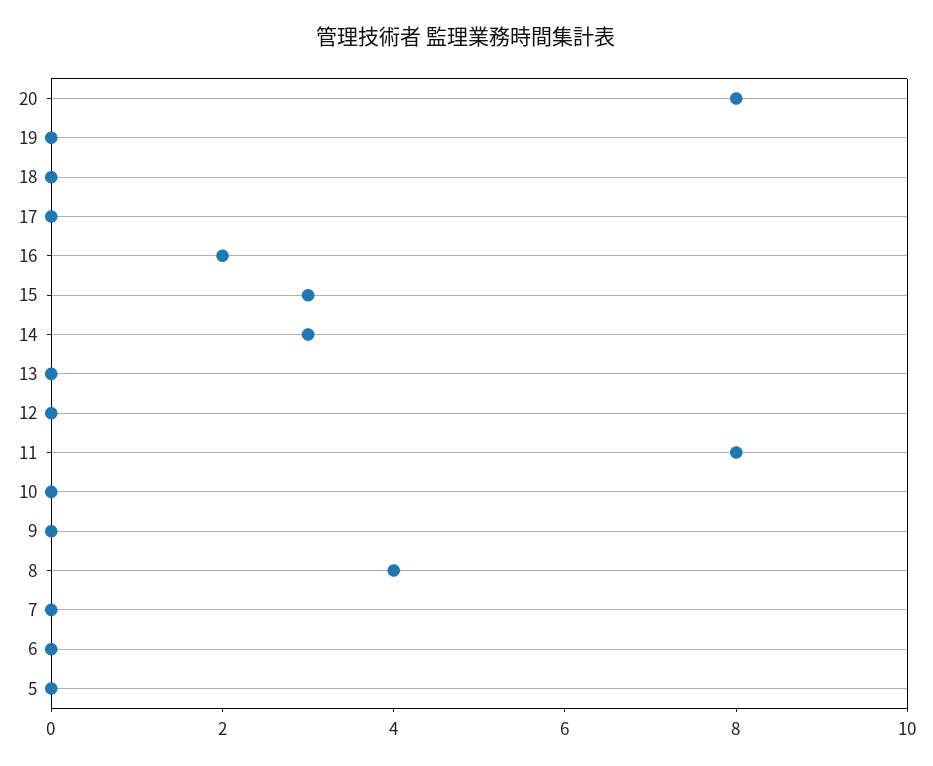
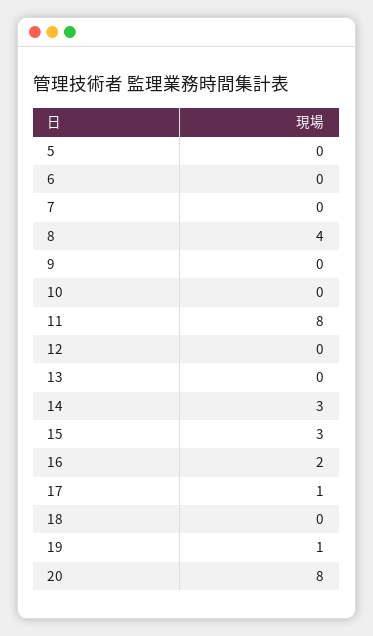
  {
    "20": 8,
-   "19": 0,
+   "19": 1,
    "18": 0,
-   "17": 0,
+   "17": 1,
    "16": 2,
    "15": 3,
    "14": 3,
    "13": 0,
    "12": 0,
    "11": 8,
    "10": 0,
    "9": 0,
    "8": 4,
    "7": 0,
    "6": 0,
    "5": 0
  }

